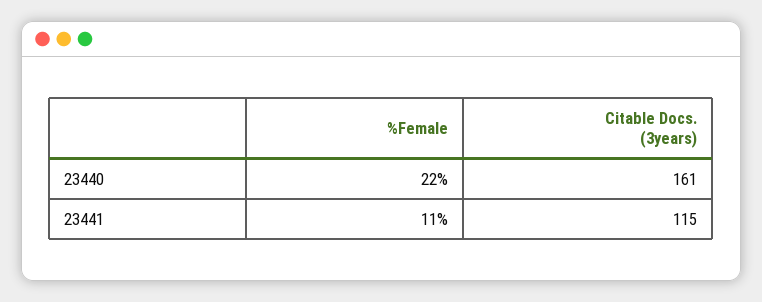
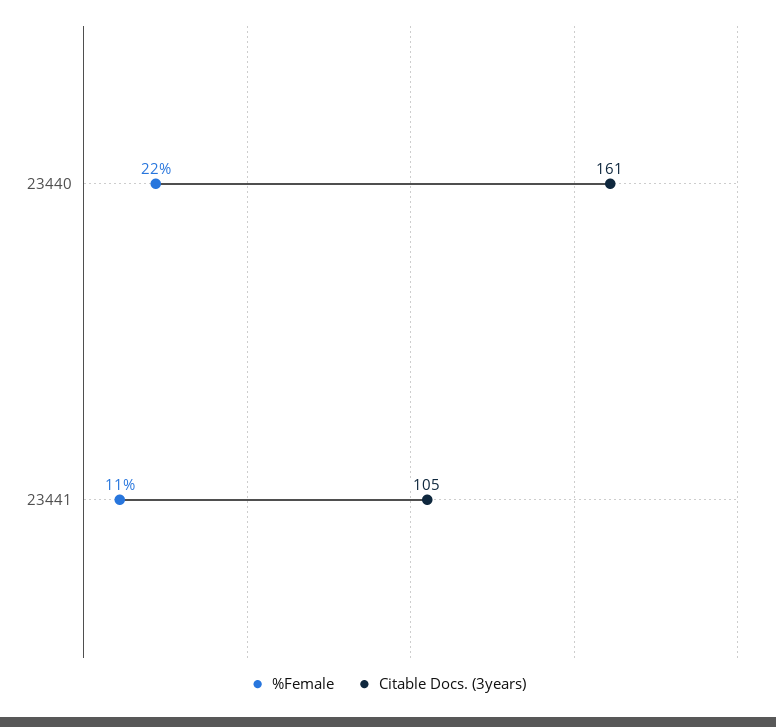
  {
    "%Female": {
      "23440": 22,
      "23441": 11
    },
    "Citable Docs. (3years)": {
      "23440": 161,
-     "23441": 115
+     "23441": 105
    }
  }

